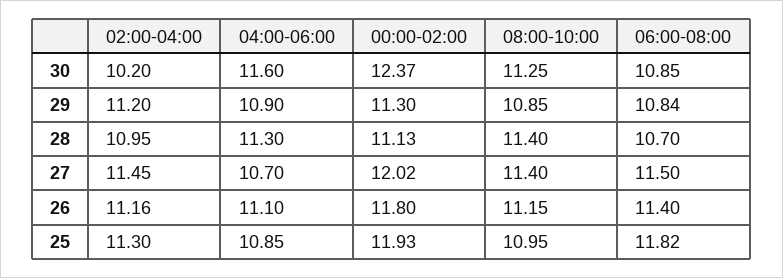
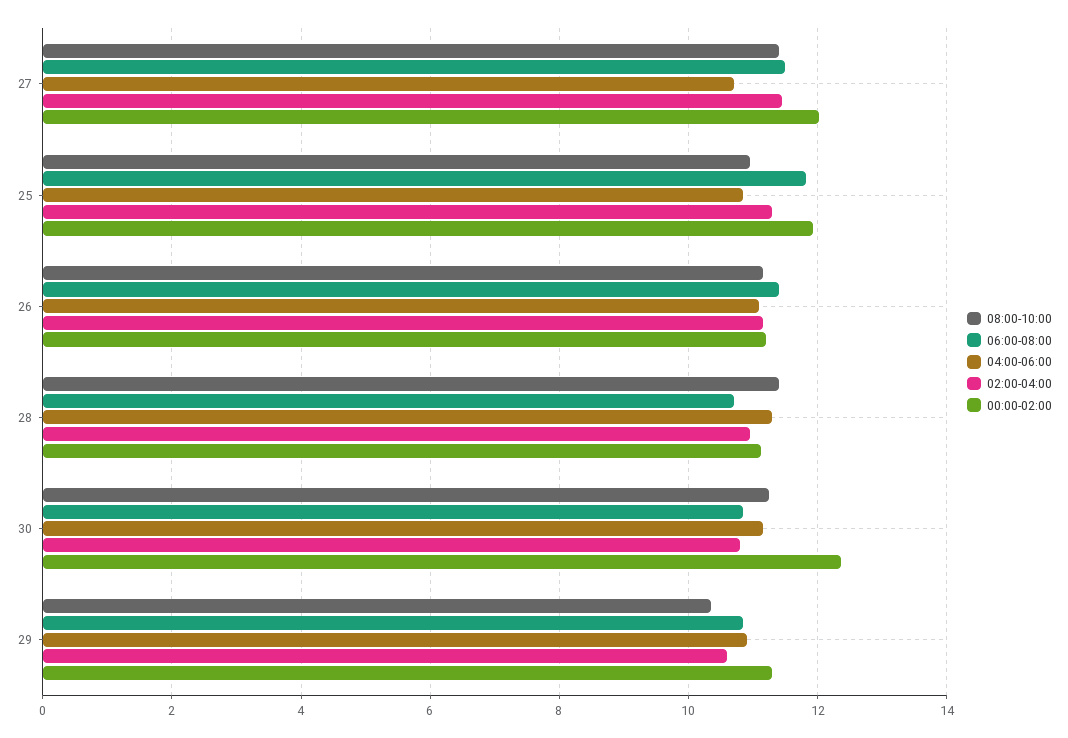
  {
    "02:00-04:00": {
-     "30": 10.2,
+     "30": 10.8,
-     "29": 11.2,
+     "29": 10.6,
      "28": 10.95,
      "27": 11.45,
      "26": 11.16,
      "25": 11.3
    },
    "04:00-06:00": {
-     "30": 11.6,
+     "30": 11.2,
      "29": 10.9,
      "28": 11.3,
      "27": 10.7,
      "26": 11.1,
      "25": 10.85
    },
    "00:00-02:00": {
      "30": 12.37,
      "29": 11.3,
      "28": 11.13,
      "27": 12.02,
-     "26": 11.8,
+     "26": 11.2,
      "25": 11.93
    },
    "08:00-10:00": {
      "30": 11.25,
-     "29": 10.85,
+     "29": 10.4,
      "28": 11.4,
      "27": 11.4,
      "26": 11.15,
      "25": 10.95
    },
    "06:00-08:00": {
      "30": 10.85,
      "29": 10.84,
      "28": 10.7,
      "27": 11.5,
      "26": 11.4,
      "25": 11.82
    }
  }

